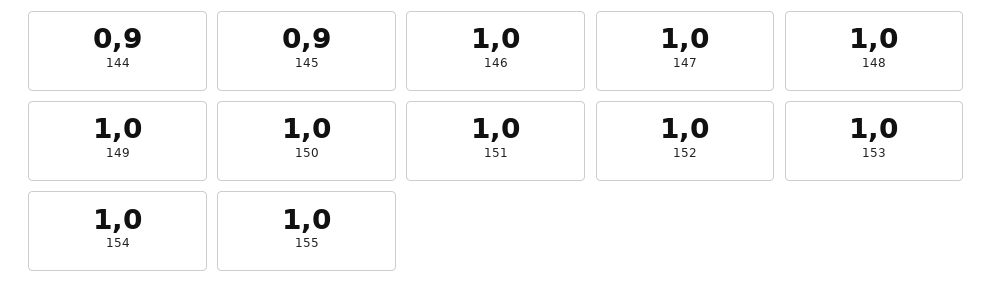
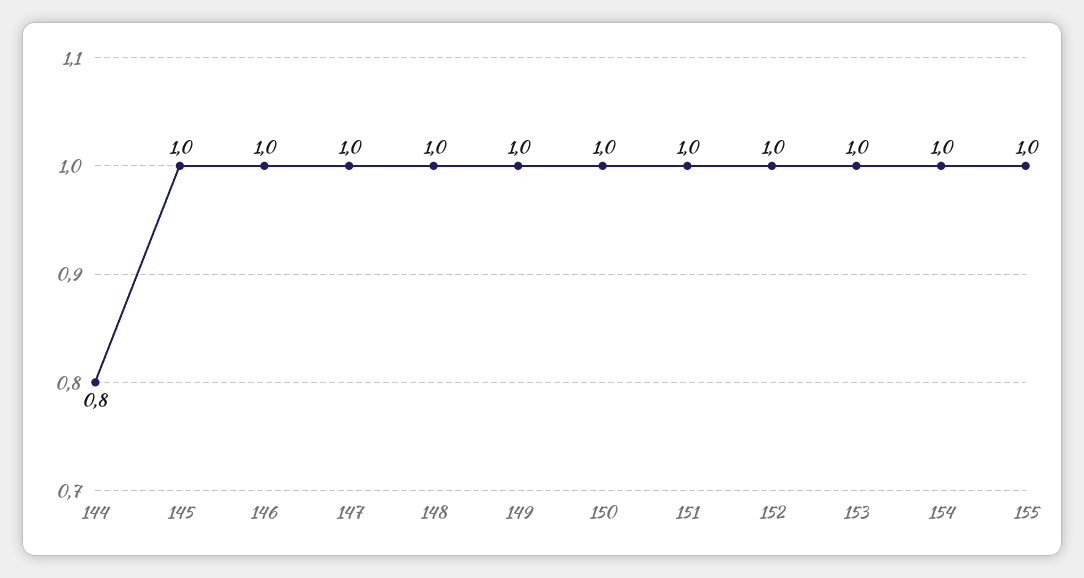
  {
-   "144": 0.9,
+   "144": 0.8,
-   "145": 0.9,
+   "145": 1,
    "146": 1,
    "147": 1,
    "148": 1,
    "149": 1,
    "150": 1,
    "151": 1,
    "152": 1,
    "153": 1,
    "154": 1,
    "155": 1
  }

